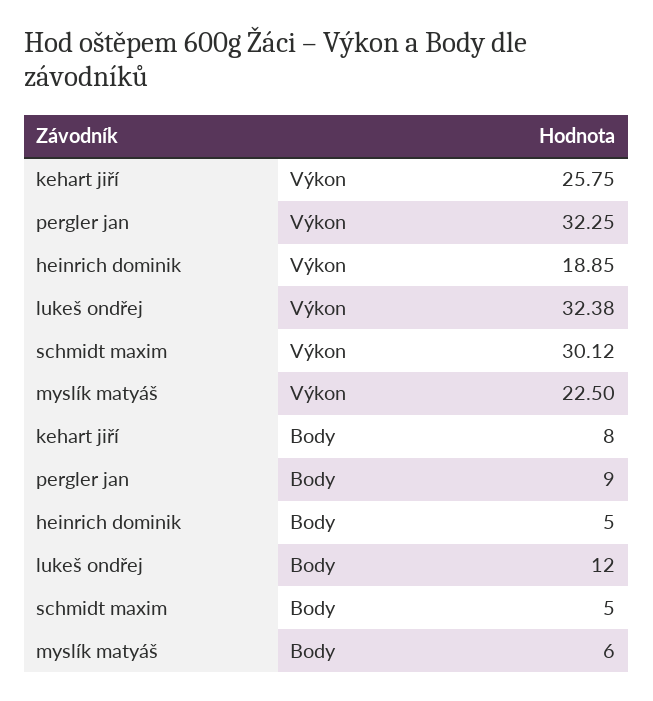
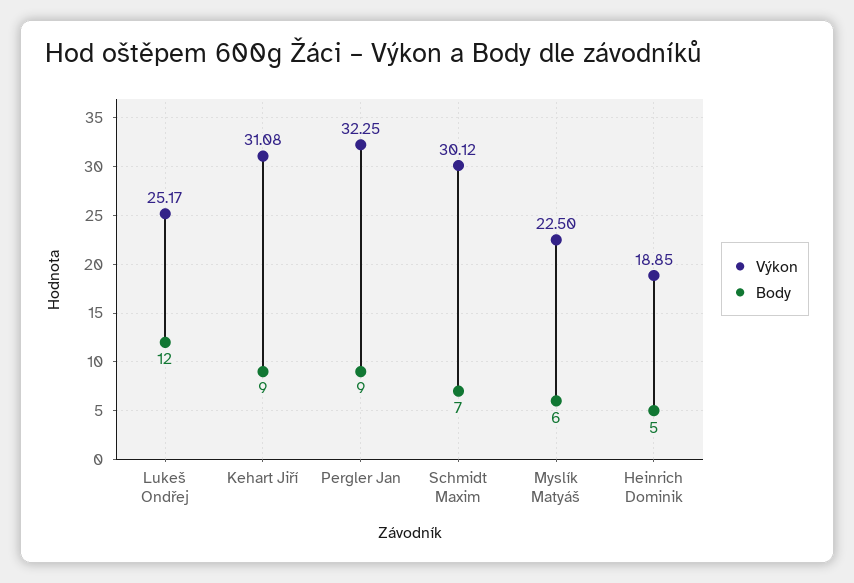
  {
    "Výkon": {
-     "kehart jiří": 25.75,
+     "kehart jiří": 31.08,
      "pergler jan": 32.25,
      "heinrich dominik": 18.85,
-     "lukeš ondřej": 32.38,
+     "lukeš ondřej": 25.17,
      "schmidt maxim": 30.12,
      "myslík matyáš": 22.5
    },
    "Body": {
-     "kehart jiří": 8,
+     "kehart jiří": 9,
      "pergler jan": 9,
      "heinrich dominik": 5,
      "lukeš ondřej": 12,
-     "schmidt maxim": 5,
+     "schmidt maxim": 7,
      "myslík matyáš": 6
    }
  }

